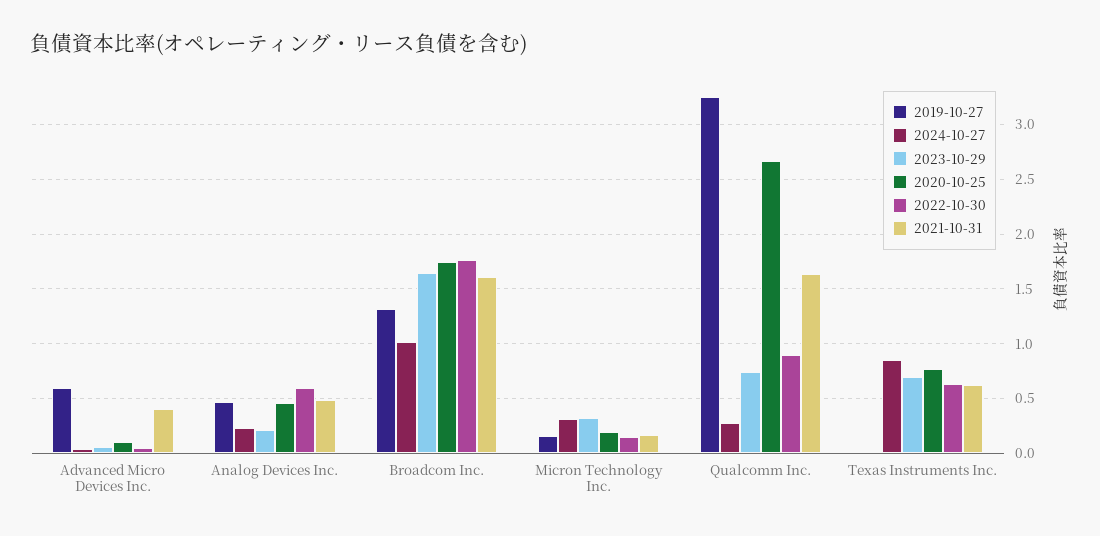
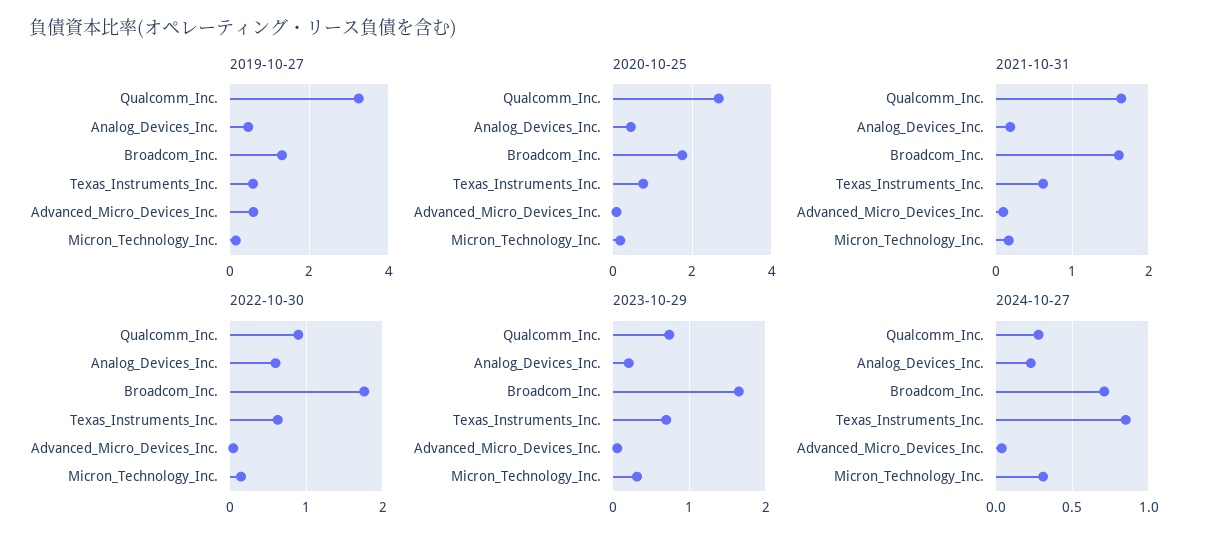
  {
    "2019-10-27": {
      "Advanced Micro Devices Inc.": 0.6,
      "Analog Devices Inc.": 0.5,
      "Broadcom Inc.": 1.3,
      "Micron Technology Inc.": 0.2,
      "Qualcomm Inc.": 3.3,
-     "Texas Instruments Inc.": 0
+     "Texas Instruments Inc.": 0.6
    },
    "2024-10-27": {
      "Advanced Micro Devices Inc.": 0.05,
      "Analog Devices Inc.": 0.25,
-     "Broadcom Inc.": 1,
+     "Broadcom Inc.": 0.7,
      "Micron Technology Inc.": 0.3,
      "Qualcomm Inc.": 0.3,
      "Texas Instruments Inc.": 0.85
    },
    "2023-10-29": {
      "Advanced Micro Devices Inc.": 0.1,
      "Analog Devices Inc.": 0.2,
      "Broadcom Inc.": 1.7,
      "Micron Technology Inc.": 0.3,
      "Qualcomm Inc.": 0.7,
      "Texas Instruments Inc.": 0.7
    },
    "2020-10-25": {
      "Advanced Micro Devices Inc.": 0.1,
      "Analog Devices Inc.": 0.5,
      "Broadcom Inc.": 1.8,
      "Micron Technology Inc.": 0.2,
      "Qualcomm Inc.": 2.7,
      "Texas Instruments Inc.": 0.8
    },
    "2022-10-30": {
      "Advanced Micro Devices Inc.": 0.1,
      "Analog Devices Inc.": 0.6,
      "Broadcom Inc.": 1.8,
      "Micron Technology Inc.": 0.2,
      "Qualcomm Inc.": 0.9,
      "Texas Instruments Inc.": 0.6
    },
    "2021-10-31": {
-     "Advanced Micro Devices Inc.": 0.4,
+     "Advanced Micro Devices Inc.": 0.1,
-     "Analog Devices Inc.": 0.5,
+     "Analog Devices Inc.": 0.2,
      "Broadcom Inc.": 1.6,
      "Micron Technology Inc.": 0.2,
      "Qualcomm Inc.": 1.6,
      "Texas Instruments Inc.": 0.6
    }
  }

